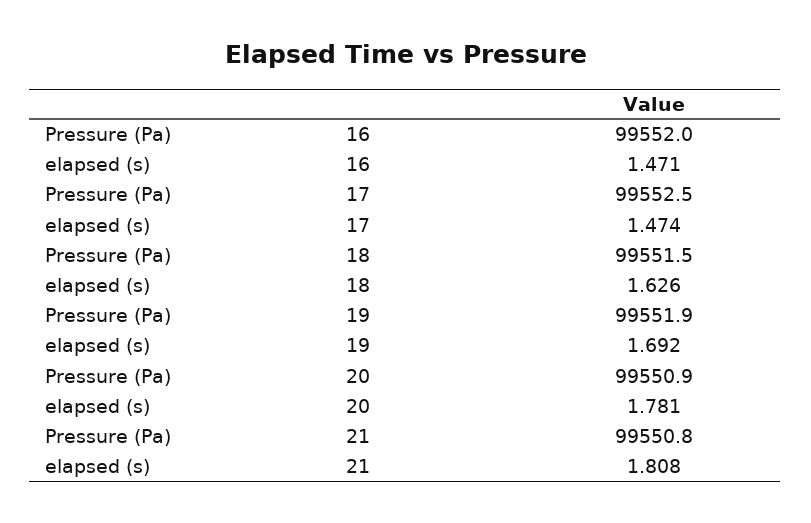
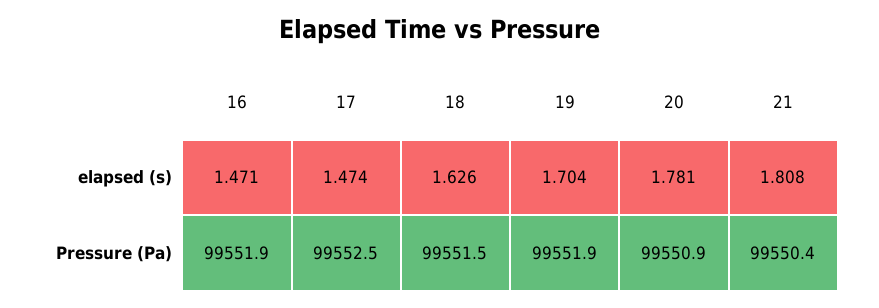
  {
    "Pressure (Pa)": {
-     "16": 99552,
+     "16": 99551.9,
      "17": 99552.5,
      "18": 99551.5,
      "19": 99551.9,
      "20": 99550.9,
-     "21": 99550.8
+     "21": 99550.4
    },
    "elapsed (s)": {
      "16": 1.471,
      "17": 1.474,
      "18": 1.626,
-     "19": 1.692,
+     "19": 1.704,
      "20": 1.781,
      "21": 1.808
    }
  }

